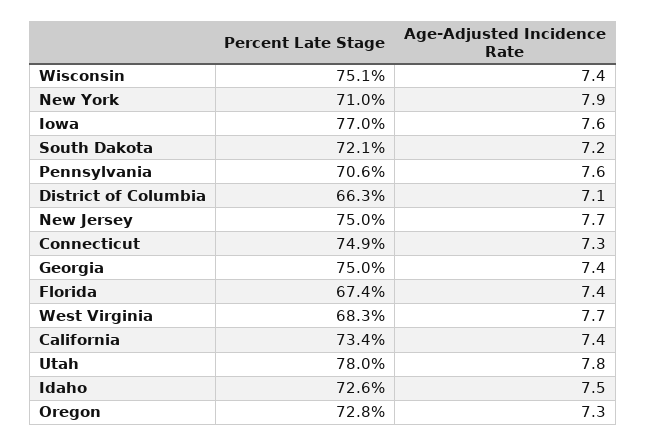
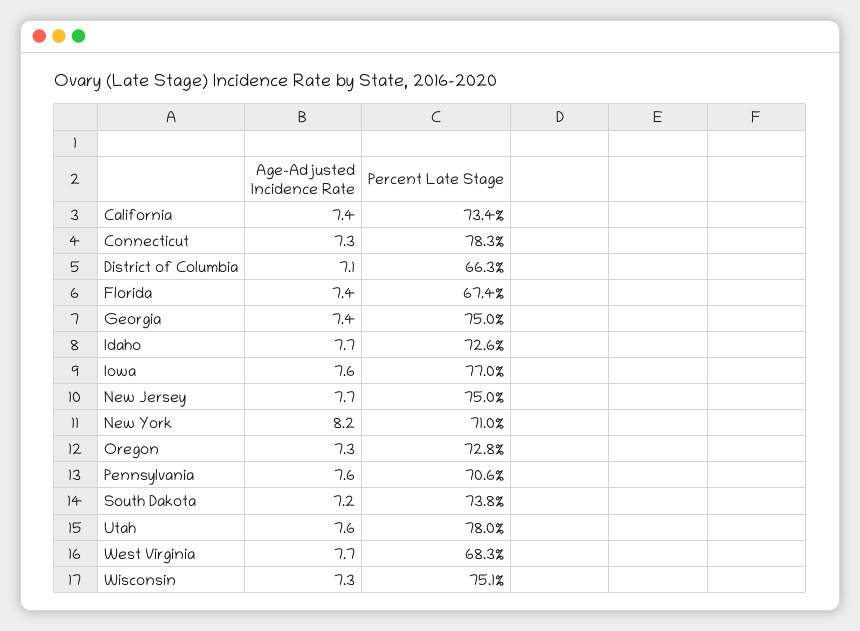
  {
    "Percent Late Stage": {
      "Wisconsin": 75.1,
      "New York": 71,
      "Iowa": 77,
-     "South Dakota": 72.1,
+     "South Dakota": 73.8,
      "Pennsylvania": 70.6,
      "District of Columbia": 66.3,
      "New Jersey": 75,
-     "Connecticut": 74.9,
+     "Connecticut": 78.3,
      "Georgia": 75,
      "Florida": 67.4,
      "West Virginia": 68.3,
      "California": 73.4,
      "Utah": 78,
      "Idaho": 72.6,
      "Oregon": 72.8
    },
    "Age-Adjusted Incidence Rate": {
-     "Wisconsin": 7.4,
+     "Wisconsin": 7.3,
-     "New York": 7.9,
+     "New York": 8.2,
      "Iowa": 7.6,
      "South Dakota": 7.2,
      "Pennsylvania": 7.6,
      "District of Columbia": 7.1,
      "New Jersey": 7.7,
      "Connecticut": 7.3,
      "Georgia": 7.4,
      "Florida": 7.4,
      "West Virginia": 7.7,
      "California": 7.4,
-     "Utah": 7.8,
+     "Utah": 7.6,
-     "Idaho": 7.5,
+     "Idaho": 7.7,
      "Oregon": 7.3
    }
  }

